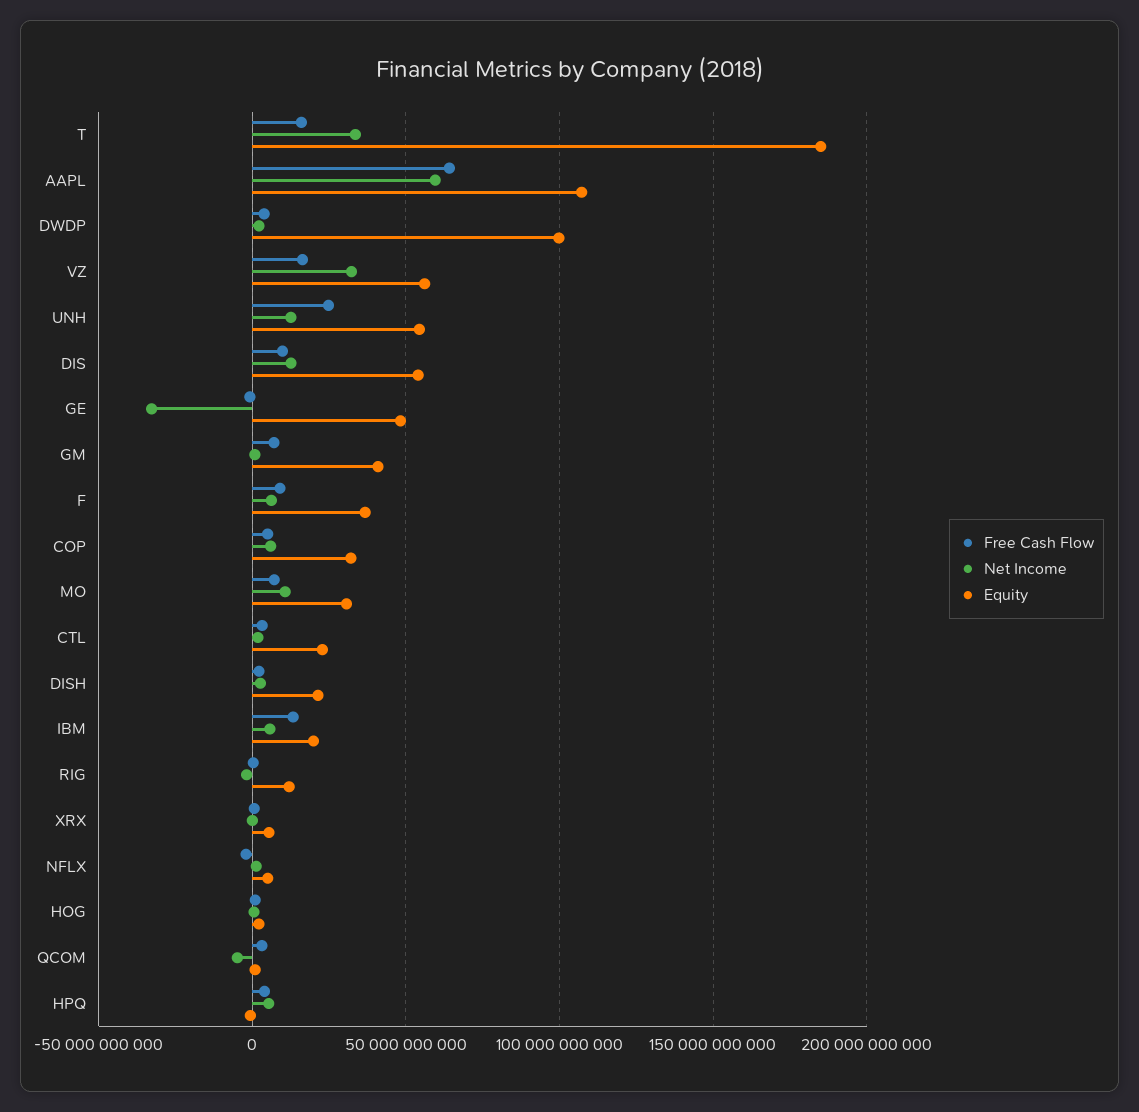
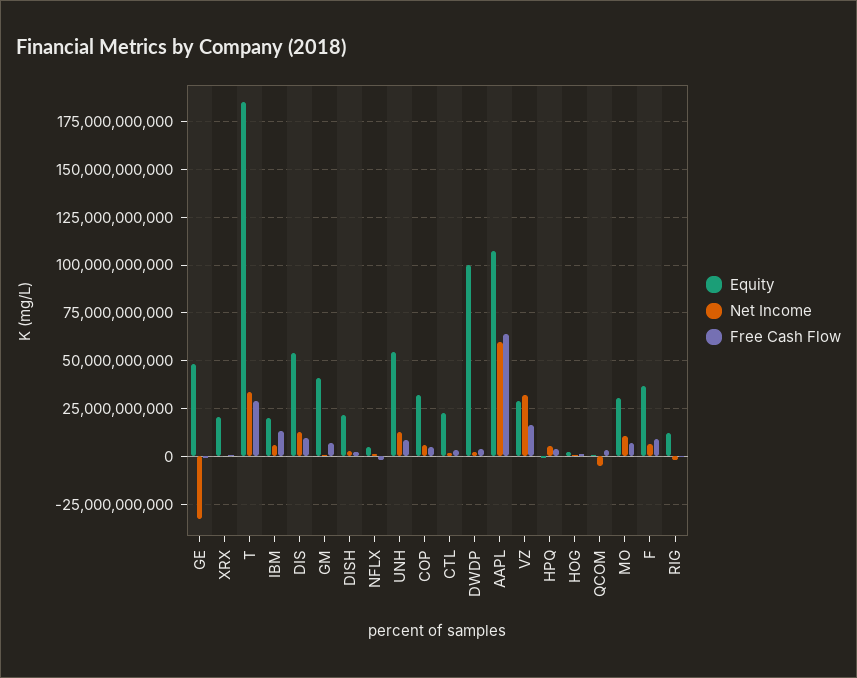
  {
    "Free Cash Flow": {
-     "T": 15000000000,
+     "T": 30000000000,
      "AAPL": 65000000000,
      "DWDP": 5000000000,
      "VZ": 15000000000,
-     "UNH": 25000000000,
+     "UNH": 10000000000,
      "DIS": 10000000000,
      "GE": 0,
      "GM": 5000000000,
      "F": 10000000000,
      "COP": 5000000000,
      "MO": 5000000000,
      "CTL": 5000000000,
      "DISH": 0,
      "IBM": 15000000000,
      "RIG": 0,
      "XRX": 0,
      "NFLX": 0,
      "HOG": 0,
      "QCOM": 5000000000,
      "HPQ": 5000000000
    },
    "Net Income": {
      "T": 35000000000,
      "AAPL": 60000000000,
      "DWDP": 0,
      "VZ": 30000000000,
      "UNH": 15000000000,
      "DIS": 15000000000,
      "GE": -35000000000,
      "GM": 0,
      "F": 5000000000,
      "COP": 5000000000,
      "MO": 10000000000,
      "CTL": 0,
      "DISH": 5000000000,
      "IBM": 5000000000,
      "RIG": 0,
      "XRX": 0,
      "NFLX": 0,
      "HOG": 0,
      "QCOM": -5000000000,
      "HPQ": 5000000000
    },
    "Equity": {
      "T": 185000000000,
      "AAPL": 105000000000,
      "DWDP": 100000000000,
-     "VZ": 55000000000,
+     "VZ": 30000000000,
      "UNH": 55000000000,
      "DIS": 55000000000,
      "GE": 50000000000,
      "GM": 40000000000,
      "F": 35000000000,
      "COP": 30000000000,
      "MO": 30000000000,
      "CTL": 25000000000,
      "DISH": 20000000000,
      "IBM": 20000000000,
      "RIG": 10000000000,
-     "XRX": 5000000000,
+     "XRX": 20000000000,
      "NFLX": 5000000000,
      "HOG": 0,
      "QCOM": 0,
      "HPQ": 0
    }
  }

